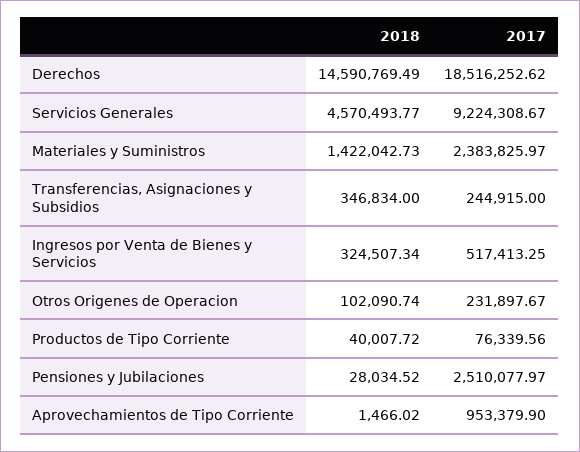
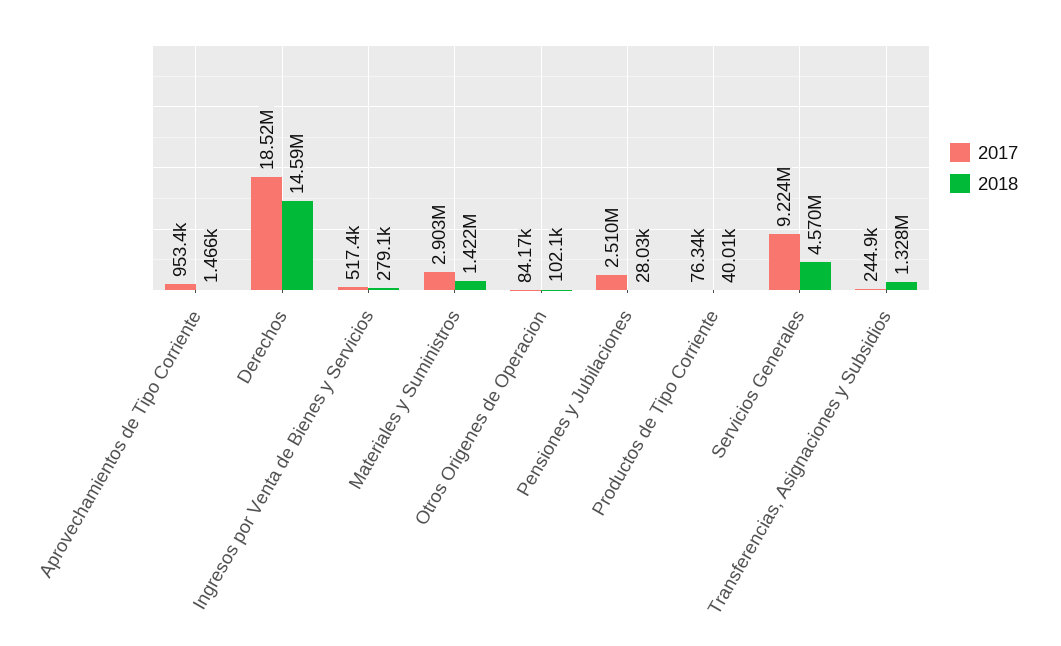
  {
    "2018": {
      "Derechos": 14590769.49,
      "Servicios Generales": 4570493.77,
      "Materiales y Suministros": 1422042.73,
-     "Transferencias, Asignaciones y Subsidios": 346834,
+     "Transferencias, Asignaciones y Subsidios": 1328000,
-     "Ingresos por Venta de Bienes y Servicios": 324507.34,
+     "Ingresos por Venta de Bienes y Servicios": 279100,
      "Otros Origenes de Operacion": 102090.74,
      "Productos de Tipo Corriente": 40007.72,
      "Pensiones y Jubilaciones": 28034.52,
      "Aprovechamientos de Tipo Corriente": 1466.02
    },
    "2017": {
      "Derechos": 18516252.62,
      "Servicios Generales": 9224308.67,
-     "Materiales y Suministros": 2383825.97,
+     "Materiales y Suministros": 2903000,
      "Transferencias, Asignaciones y Subsidios": 244915,
      "Ingresos por Venta de Bienes y Servicios": 517413.25,
-     "Otros Origenes de Operacion": 231897.67,
+     "Otros Origenes de Operacion": 84170,
      "Productos de Tipo Corriente": 76339.56,
      "Pensiones y Jubilaciones": 2510077.97,
      "Aprovechamientos de Tipo Corriente": 953379.9
    }
  }

